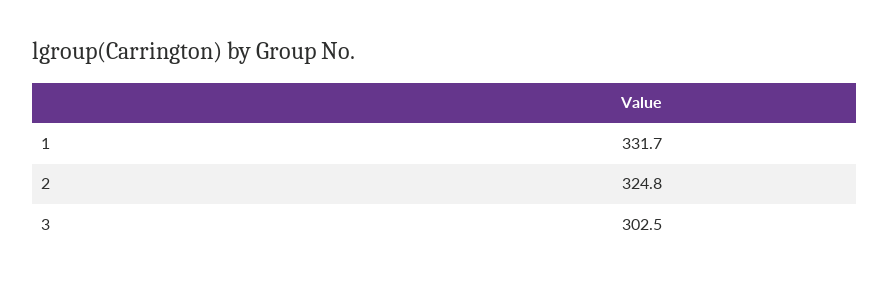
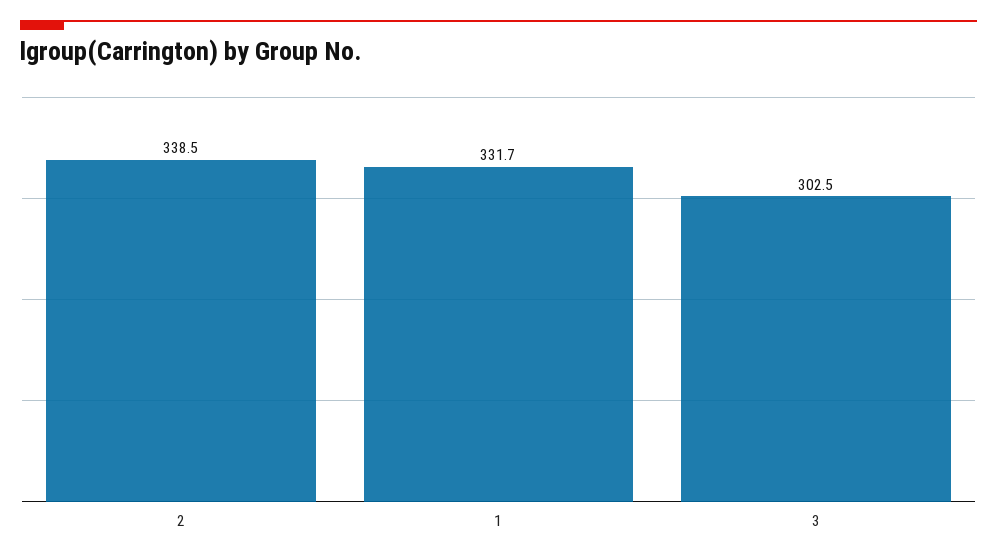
  {
    "1": 331.7,
-   "2": 324.8,
+   "2": 338.5,
    "3": 302.5
  }

